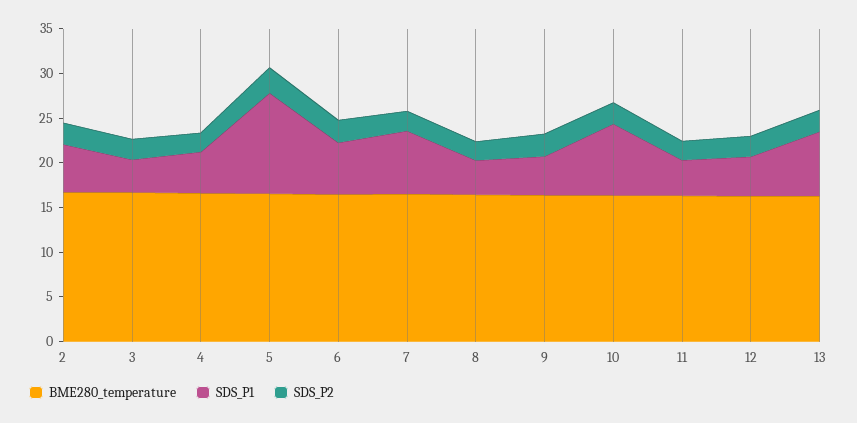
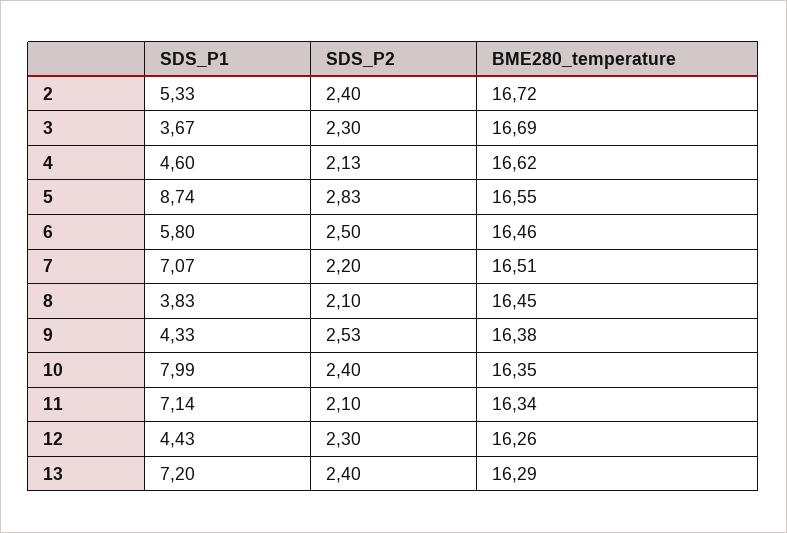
  {
    "BME280_temperature": {
      "2": 16.72,
      "3": 16.69,
      "4": 16.62,
      "5": 16.55,
      "6": 16.46,
      "7": 16.51,
      "8": 16.45,
      "9": 16.38,
      "10": 16.35,
      "11": 16.34,
      "12": 16.26,
      "13": 16.29
    },
    "SDS_P1": {
      "2": 5.33,
      "3": 3.67,
      "4": 4.6,
-     "5": 11,
+     "5": 8.74,
      "6": 5.8,
      "7": 7.07,
      "8": 3.83,
      "9": 4.33,
      "10": 7.99,
-     "11": 4,
+     "11": 7.14,
      "12": 4.43,
      "13": 7.2
    },
    "SDS_P2": {
      "2": 2.4,
      "3": 2.3,
      "4": 2.13,
      "5": 2.83,
      "6": 2.5,
      "7": 2.2,
      "8": 2.1,
      "9": 2.53,
      "10": 2.4,
      "11": 2.1,
      "12": 2.3,
      "13": 2.4
    }
  }

